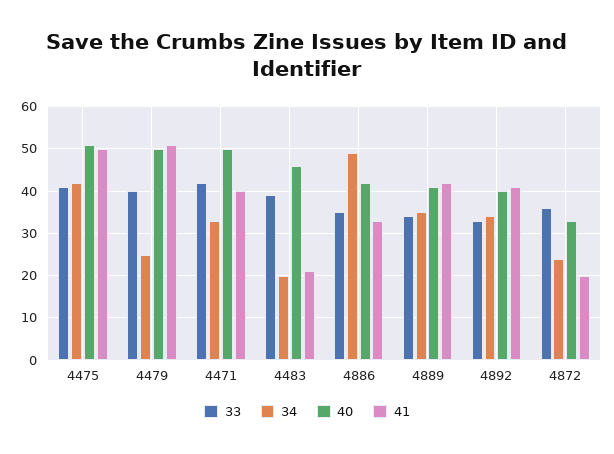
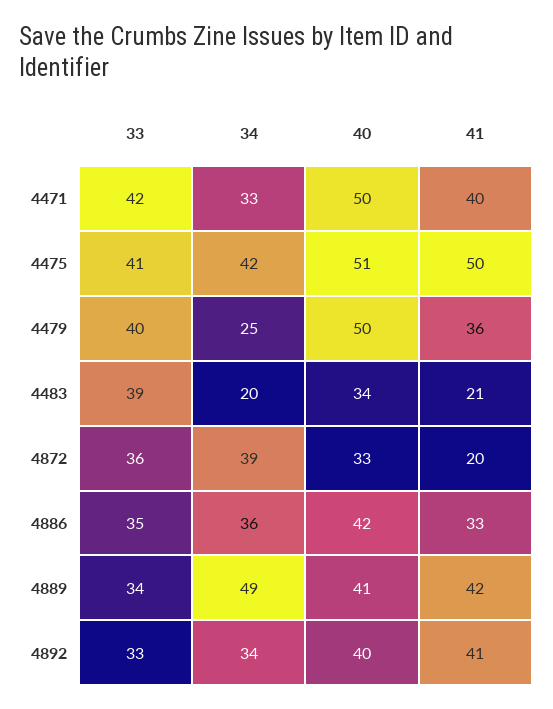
  {
    "33": {
      "4475": 41,
      "4479": 40,
      "4471": 42,
      "4483": 39,
      "4886": 35,
      "4889": 34,
      "4892": 33,
      "4872": 36
    },
    "34": {
      "4475": 42,
      "4479": 25,
      "4471": 33,
      "4483": 20,
-     "4886": 50,
+     "4886": 36,
-     "4889": 35,
+     "4889": 49,
      "4892": 34,
-     "4872": 25
+     "4872": 39
    },
    "40": {
      "4475": 51,
      "4479": 50,
      "4471": 50,
-     "4483": 45,
+     "4483": 34,
      "4886": 42,
      "4889": 41,
      "4892": 40,
      "4872": 33
    },
    "41": {
      "4475": 50,
-     "4479": 50,
+     "4479": 36,
      "4471": 40,
      "4483": 21,
      "4886": 33,
      "4889": 42,
      "4892": 41,
      "4872": 20
    }
  }

